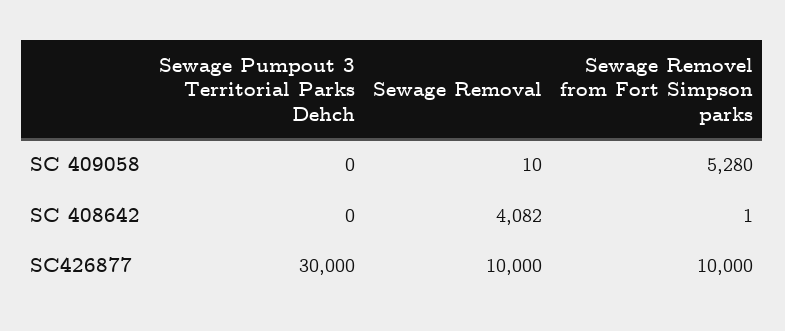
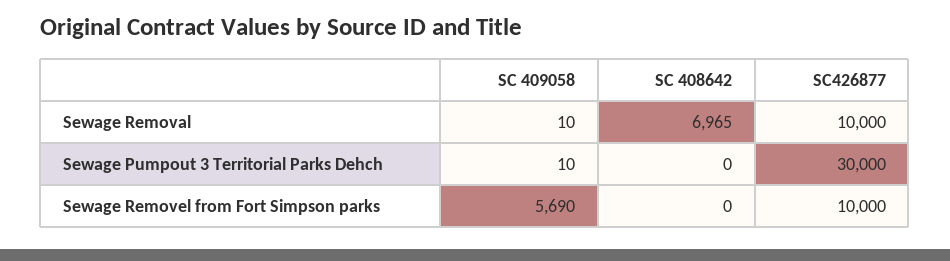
  {
    "Sewage Pumpout 3 Territorial Parks Dehch": {
-     "SC 409058": 0,
+     "SC 409058": 10,
      "SC 408642": 0,
      "SC426877": 30000
    },
    "Sewage Removal": {
      "SC 409058": 10,
-     "SC 408642": 4082,
+     "SC 408642": 6965,
      "SC426877": 10000
    },
    "Sewage Removel from Fort Simpson parks": {
-     "SC 409058": 5280,
+     "SC 409058": 5690,
-     "SC 408642": 1,
+     "SC 408642": 0,
      "SC426877": 10000
    }
  }

